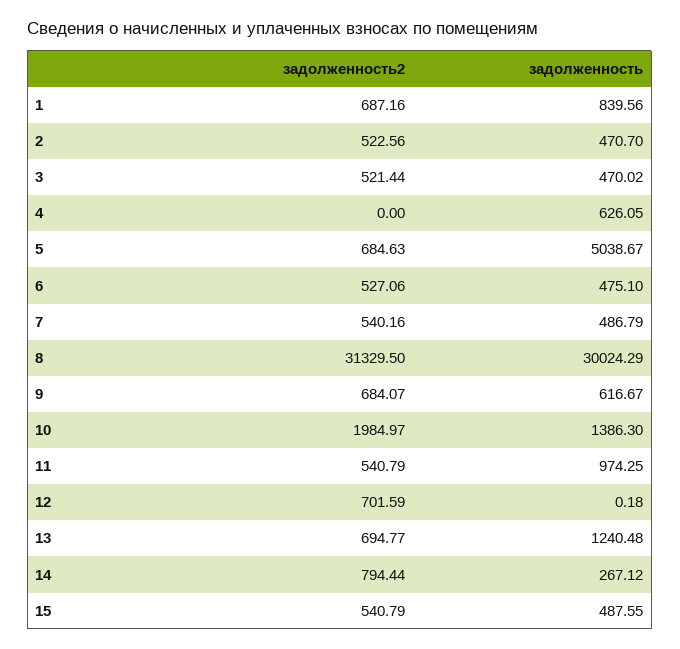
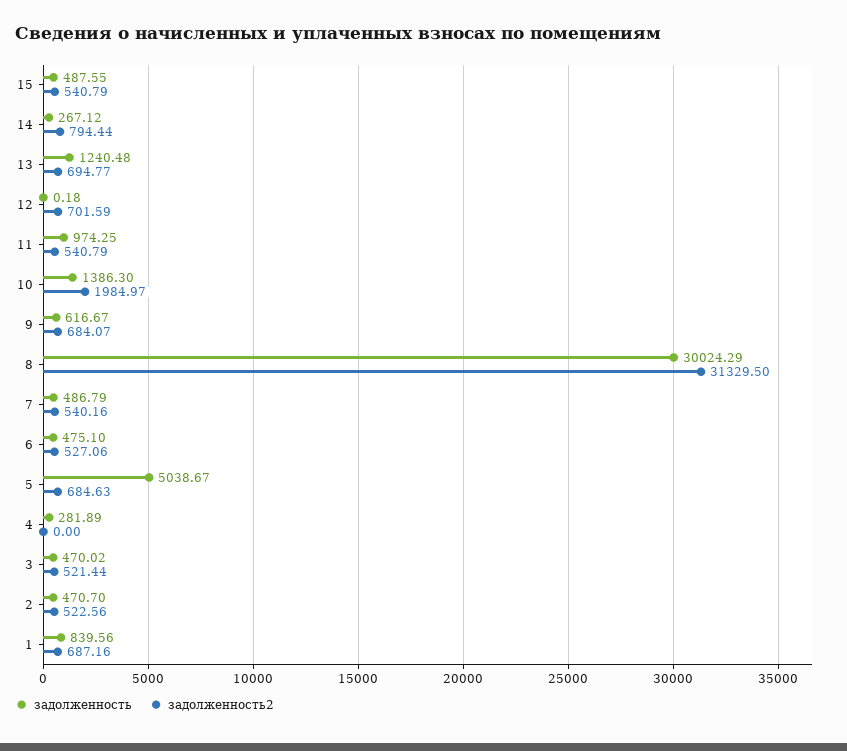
  {
    "задолженность2": {
      "1": 687.16,
      "2": 522.56,
      "3": 521.44,
      "4": 0,
      "5": 684.63,
      "6": 527.06,
      "7": 540.16,
      "8": 31329.5,
      "9": 684.07,
      "10": 1984.97,
      "11": 540.79,
      "12": 701.59,
      "13": 694.77,
      "14": 794.44,
      "15": 540.79
    },
    "задолженность": {
      "1": 839.56,
      "2": 470.7,
      "3": 470.02,
-     "4": 626.05,
+     "4": 281.89,
      "5": 5038.67,
      "6": 475.1,
      "7": 486.79,
      "8": 30024.29,
      "9": 616.67,
      "10": 1386.3,
      "11": 974.25,
      "12": 0.18,
      "13": 1240.48,
      "14": 267.12,
      "15": 487.55
    }
  }

